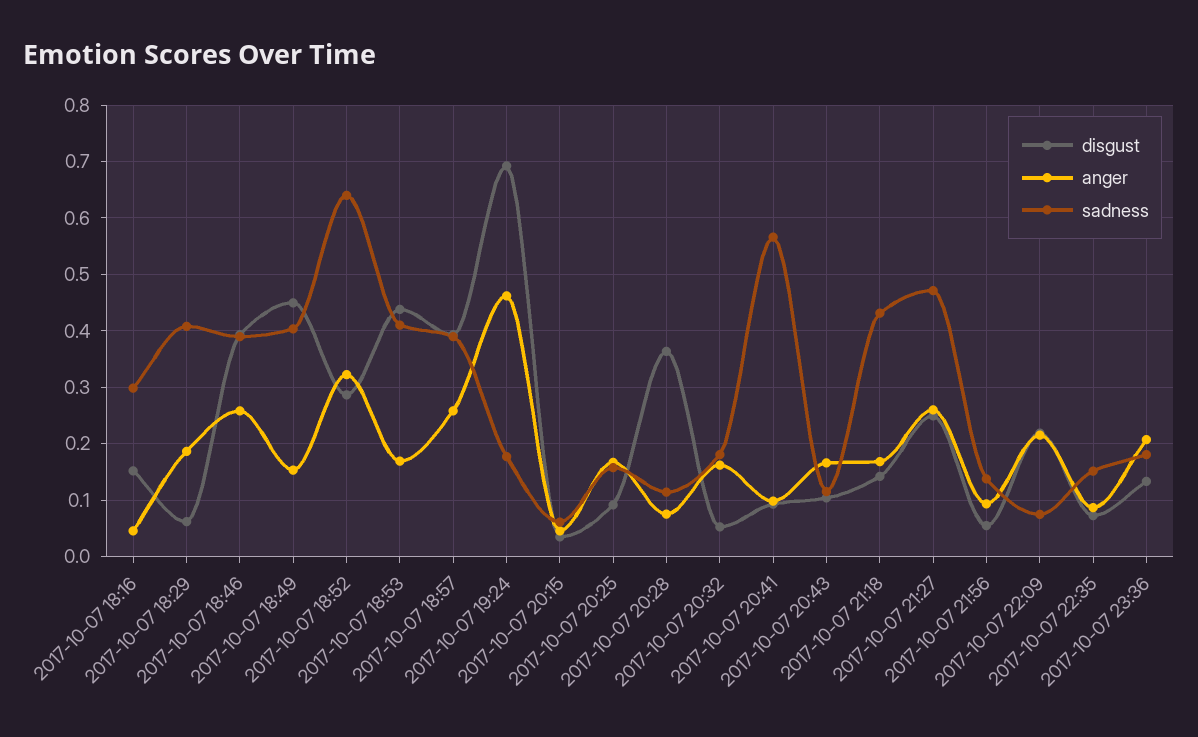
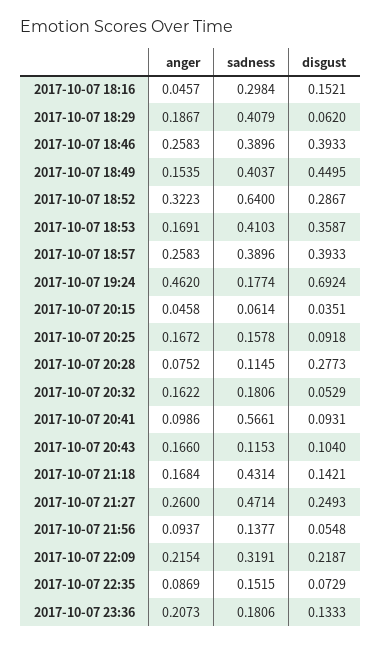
  {
    "disgust": {
      "2017-10-07 18:16": 0.1521,
      "2017-10-07 18:29": 0.062,
      "2017-10-07 18:46": 0.3933,
      "2017-10-07 18:49": 0.4495,
      "2017-10-07 18:52": 0.2867,
-     "2017-10-07 18:53": 0.44,
+     "2017-10-07 18:53": 0.3587,
      "2017-10-07 18:57": 0.3933,
      "2017-10-07 19:24": 0.6924,
      "2017-10-07 20:15": 0.0351,
      "2017-10-07 20:25": 0.0918,
-     "2017-10-07 20:28": 0.36,
+     "2017-10-07 20:28": 0.2773,
      "2017-10-07 20:32": 0.0529,
      "2017-10-07 20:41": 0.0931,
      "2017-10-07 20:43": 0.104,
      "2017-10-07 21:18": 0.1421,
      "2017-10-07 21:27": 0.2493,
      "2017-10-07 21:56": 0.0548,
      "2017-10-07 22:09": 0.2187,
      "2017-10-07 22:35": 0.0729,
      "2017-10-07 23:36": 0.1333
    },
    "anger": {
      "2017-10-07 18:16": 0.0457,
      "2017-10-07 18:29": 0.1867,
      "2017-10-07 18:46": 0.2583,
      "2017-10-07 18:49": 0.1535,
      "2017-10-07 18:52": 0.3223,
      "2017-10-07 18:53": 0.1691,
      "2017-10-07 18:57": 0.2583,
      "2017-10-07 19:24": 0.462,
      "2017-10-07 20:15": 0.0458,
      "2017-10-07 20:25": 0.1672,
      "2017-10-07 20:28": 0.0752,
      "2017-10-07 20:32": 0.1622,
      "2017-10-07 20:41": 0.0986,
      "2017-10-07 20:43": 0.166,
      "2017-10-07 21:18": 0.1684,
      "2017-10-07 21:27": 0.26,
      "2017-10-07 21:56": 0.0937,
      "2017-10-07 22:09": 0.2154,
      "2017-10-07 22:35": 0.0869,
      "2017-10-07 23:36": 0.2073
    },
    "sadness": {
      "2017-10-07 18:16": 0.2984,
      "2017-10-07 18:29": 0.4079,
      "2017-10-07 18:46": 0.3896,
      "2017-10-07 18:49": 0.4037,
      "2017-10-07 18:52": 0.64,
      "2017-10-07 18:53": 0.4103,
      "2017-10-07 18:57": 0.3896,
      "2017-10-07 19:24": 0.1774,
      "2017-10-07 20:15": 0.0614,
      "2017-10-07 20:25": 0.1578,
      "2017-10-07 20:28": 0.1145,
      "2017-10-07 20:32": 0.1806,
      "2017-10-07 20:41": 0.5661,
      "2017-10-07 20:43": 0.1153,
      "2017-10-07 21:18": 0.4314,
      "2017-10-07 21:27": 0.4714,
      "2017-10-07 21:56": 0.1377,
-     "2017-10-07 22:09": 0.08,
+     "2017-10-07 22:09": 0.3191,
      "2017-10-07 22:35": 0.1515,
      "2017-10-07 23:36": 0.1806
    }
  }

